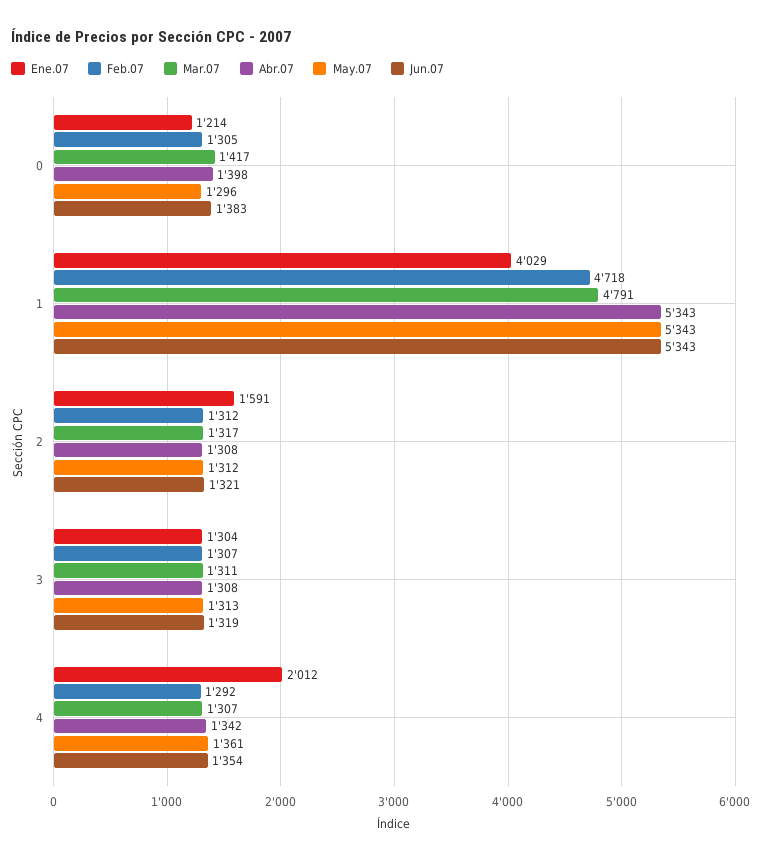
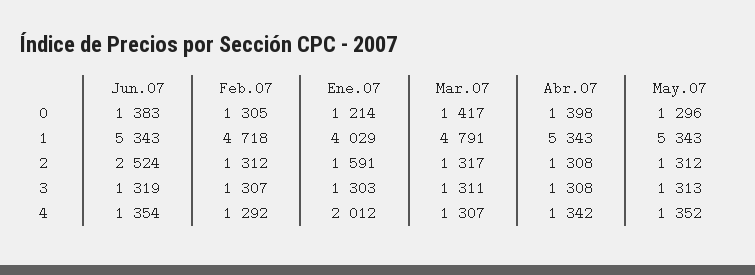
  {
    "Ene.07": {
      "0": 1214,
      "1": 4029,
      "2": 1591,
-     "3": 1304,
+     "3": 1303,
      "4": 2012
    },
    "Feb.07": {
      "0": 1305,
      "1": 4718,
      "2": 1312,
      "3": 1307,
      "4": 1292
    },
    "Mar.07": {
      "0": 1417,
      "1": 4791,
      "2": 1317,
      "3": 1311,
      "4": 1307
    },
    "Abr.07": {
      "0": 1398,
      "1": 5343,
      "2": 1308,
      "3": 1308,
      "4": 1342
    },
    "May.07": {
      "0": 1296,
      "1": 5343,
      "2": 1312,
      "3": 1313,
-     "4": 1361
+     "4": 1352
    },
    "Jun.07": {
      "0": 1383,
      "1": 5343,
-     "2": 1321,
+     "2": 2524,
      "3": 1319,
      "4": 1354
    }
  }

